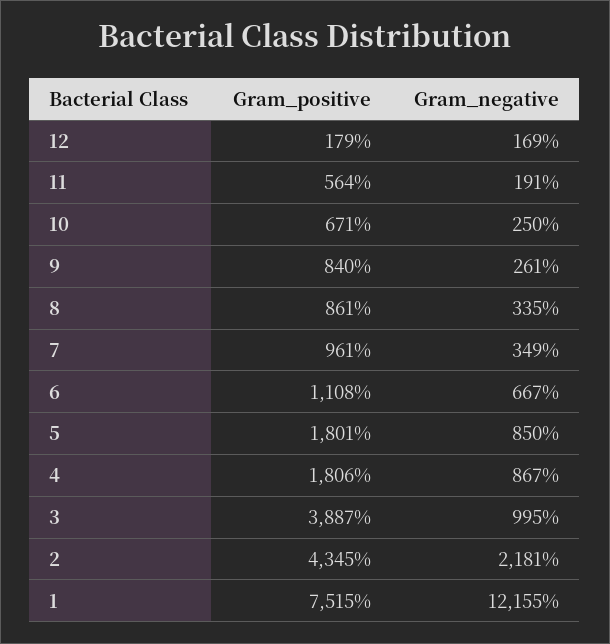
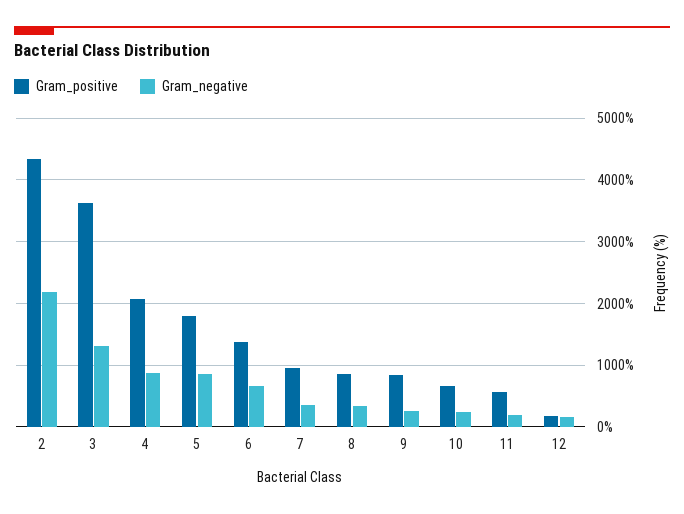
  {
    "Gram_positive": {
      "12": 179,
      "11": 564,
      "10": 671,
      "9": 840,
      "8": 861,
      "7": 961,
-     "6": 1108,
+     "6": 1400,
      "5": 1801,
-     "4": 1806,
+     "4": 2100,
-     "3": 3887,
+     "3": 3600,
-     "2": 4345,
+     "2": 4345
-     "1": 7515
    },
    "Gram_negative": {
      "12": 169,
      "11": 191,
      "10": 250,
      "9": 261,
      "8": 335,
      "7": 349,
      "6": 667,
      "5": 850,
      "4": 867,
-     "3": 995,
+     "3": 1300,
-     "2": 2181,
+     "2": 2181
-     "1": 12155
    }
  }

